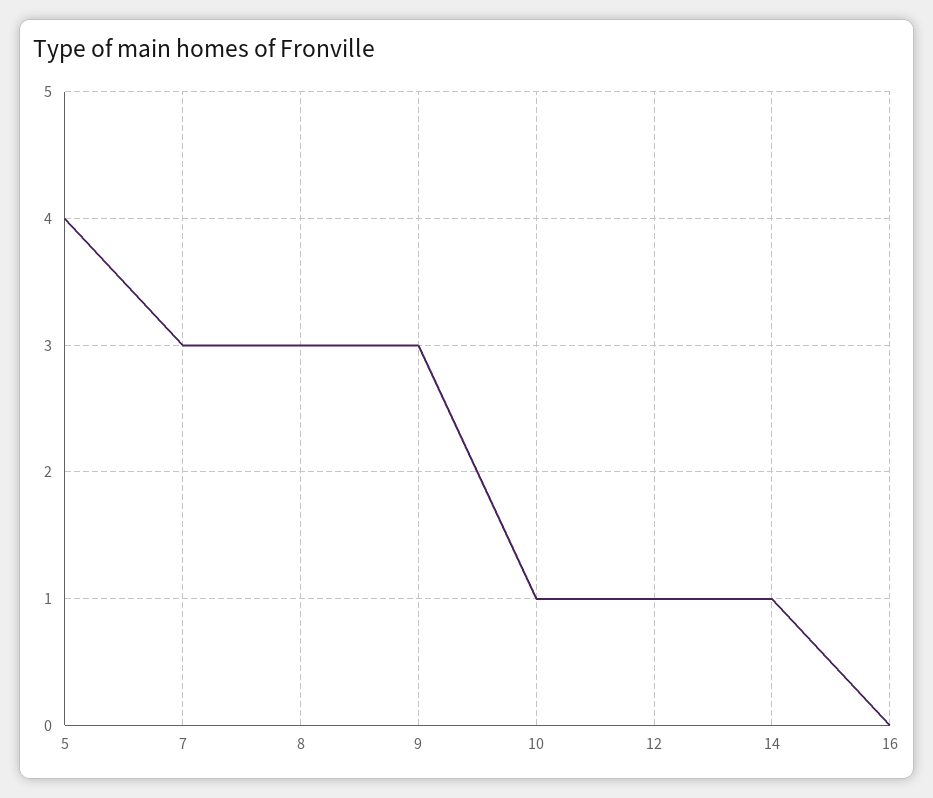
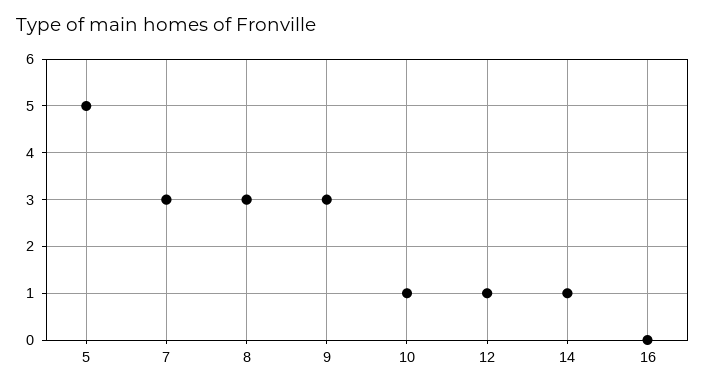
  {
-   "5": 4,
+   "5": 5,
    "7": 3,
    "8": 3,
    "9": 3,
    "10": 1,
    "12": 1,
    "14": 1,
    "16": 0
  }

